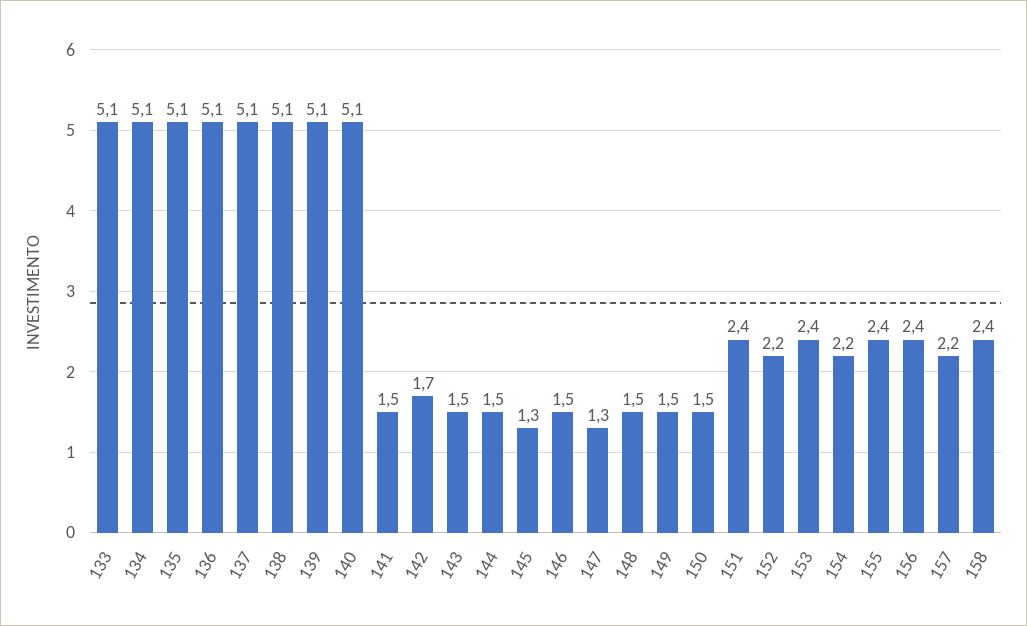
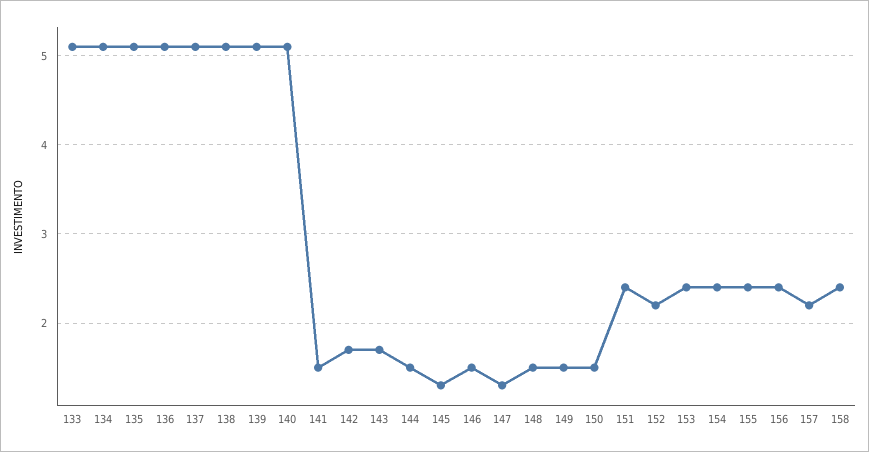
  {
    "133": 5.1,
    "134": 5.1,
    "135": 5.1,
    "136": 5.1,
    "137": 5.1,
    "138": 5.1,
    "139": 5.1,
    "140": 5.1,
    "141": 1.5,
    "142": 1.7,
-   "143": 1.5,
+   "143": 1.7,
    "144": 1.5,
    "145": 1.3,
    "146": 1.5,
    "147": 1.3,
    "148": 1.5,
    "149": 1.5,
    "150": 1.5,
    "151": 2.4,
    "152": 2.2,
    "153": 2.4,
-   "154": 2.2,
+   "154": 2.4,
    "155": 2.4,
    "156": 2.4,
    "157": 2.2,
    "158": 2.4
  }

